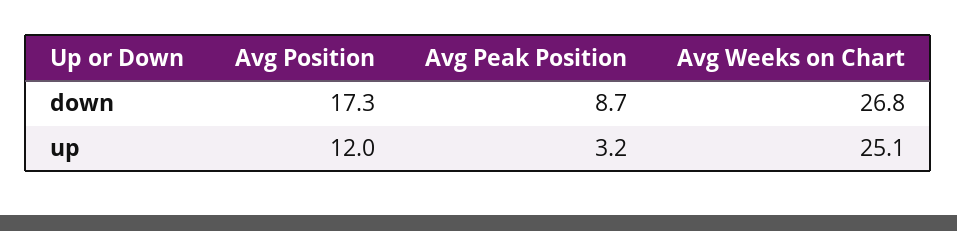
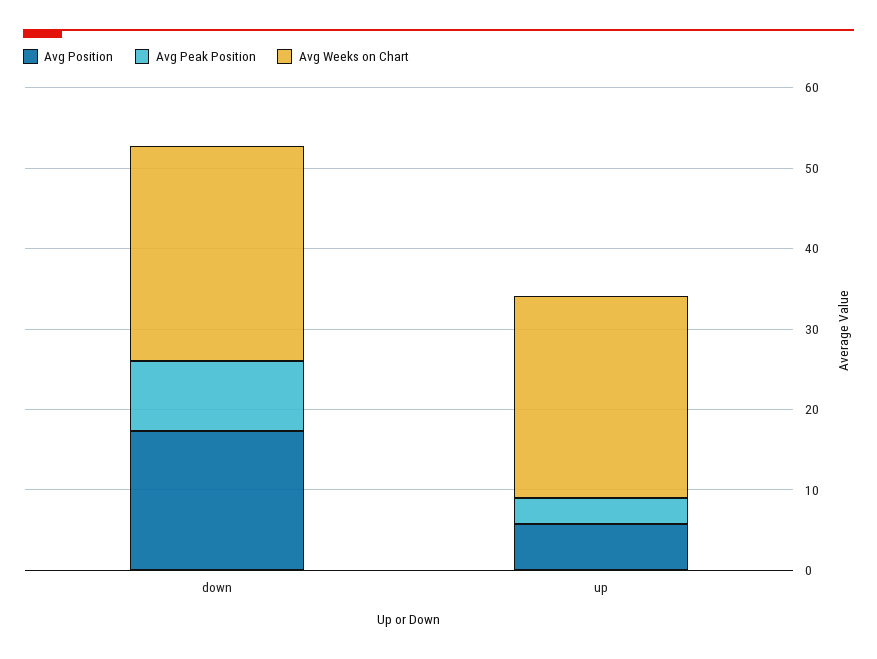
  {
    "Avg Position": {
      "down": 17.3,
-     "up": 12
+     "up": 6
    },
    "Avg Peak Position": {
      "down": 8.7,
      "up": 3.2
    },
    "Avg Weeks on Chart": {
      "down": 26.8,
      "up": 25.1
    }
  }

